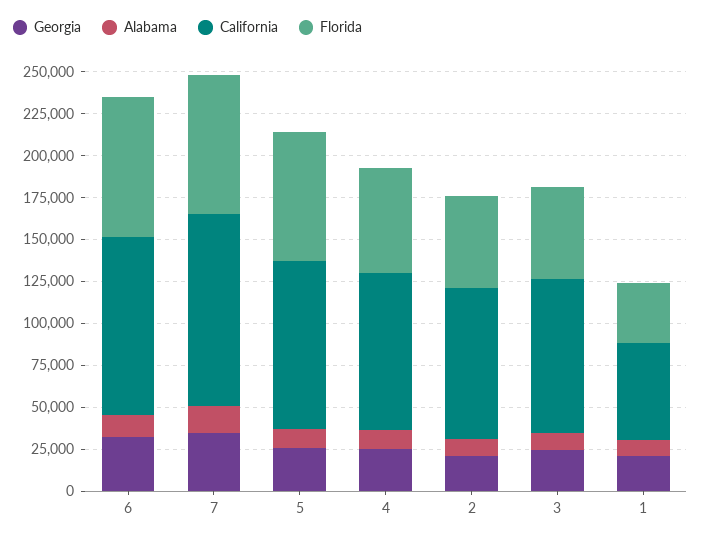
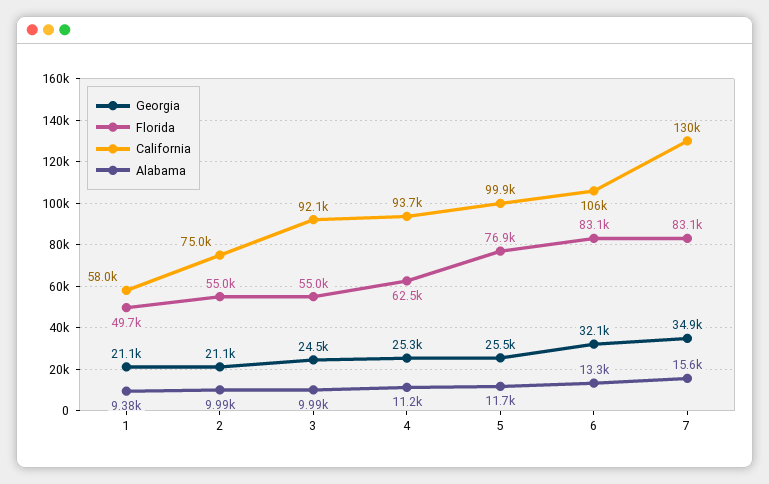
  {
    "Georgia": {
      "6": 32100,
      "7": 34900,
      "5": 25500,
      "4": 25300,
      "2": 21100,
      "3": 24500,
      "1": 21100
    },
    "Alabama": {
      "6": 13300,
      "7": 15600,
      "5": 11700,
      "4": 11200,
      "2": 9990,
      "3": 9990,
      "1": 9380
    },
    "California": {
      "6": 106000,
-     "7": 115000,
+     "7": 130000,
      "5": 99900,
      "4": 93700,
-     "2": 90000,
+     "2": 75000,
      "3": 92100,
      "1": 58000
    },
    "Florida": {
      "6": 83100,
      "7": 83100,
      "5": 76900,
      "4": 62500,
      "2": 55000,
      "3": 55000,
-     "1": 35000
+     "1": 49700
    }
  }

